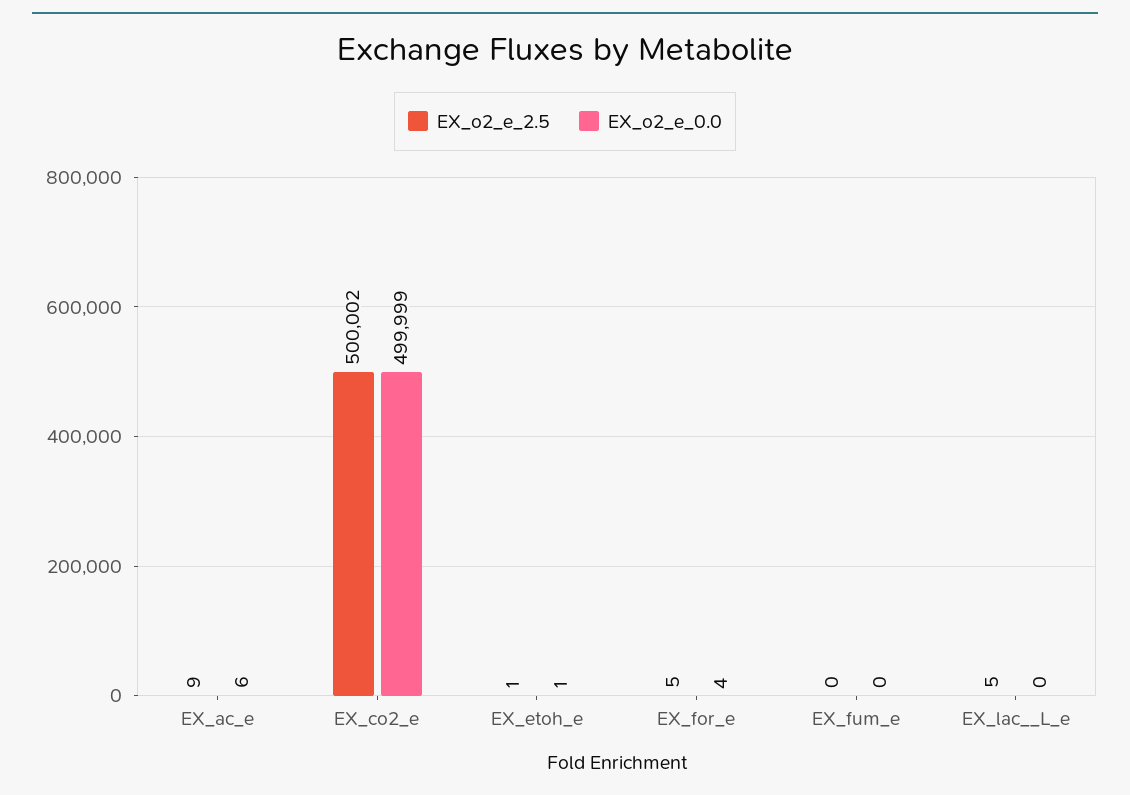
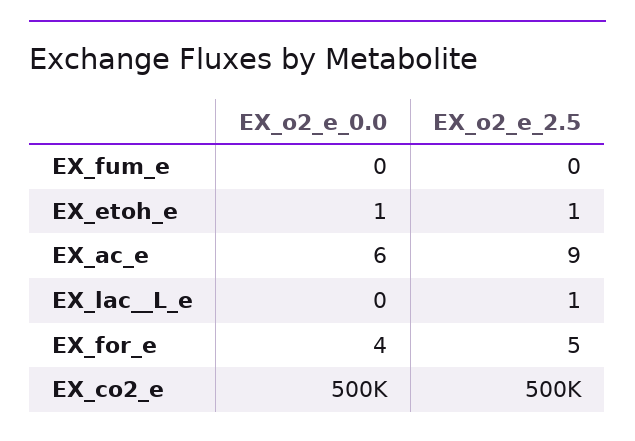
  {
    "EX_o2_e_2.5": {
      "EX_ac_e": 9,
      "EX_co2_e": 500002,
      "EX_etoh_e": 1,
      "EX_for_e": 5,
      "EX_fum_e": 0,
-     "EX_lac__L_e": 5
+     "EX_lac__L_e": 1
    },
    "EX_o2_e_0.0": {
      "EX_ac_e": 6,
      "EX_co2_e": 499999,
      "EX_etoh_e": 1,
      "EX_for_e": 4,
      "EX_fum_e": 0,
      "EX_lac__L_e": 0
    }
  }

